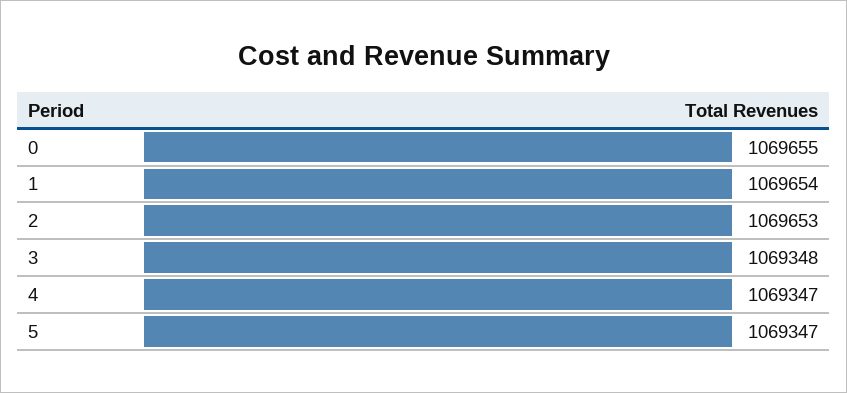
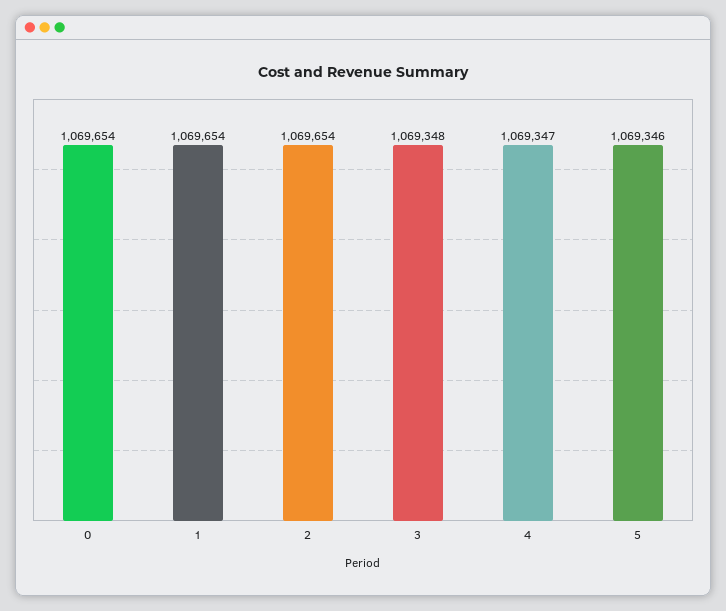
  {
-   "0": 1069655,
+   "0": 1069654,
    "1": 1069654,
-   "2": 1069653,
+   "2": 1069654,
    "3": 1069348,
    "4": 1069347,
-   "5": 1069347
+   "5": 1069346
  }

